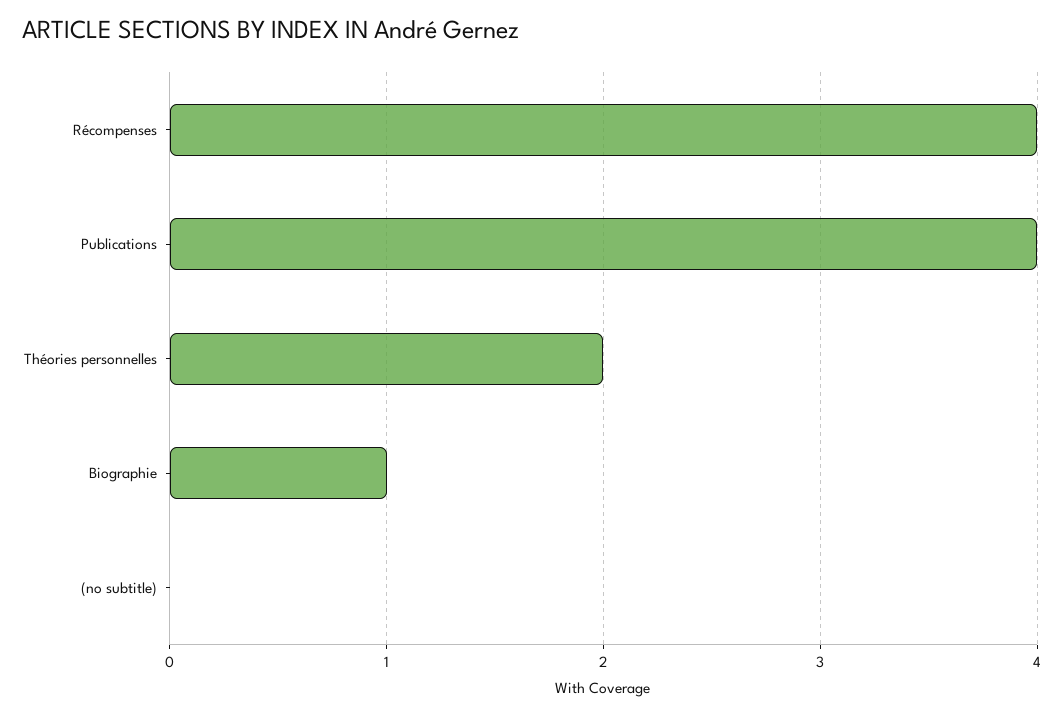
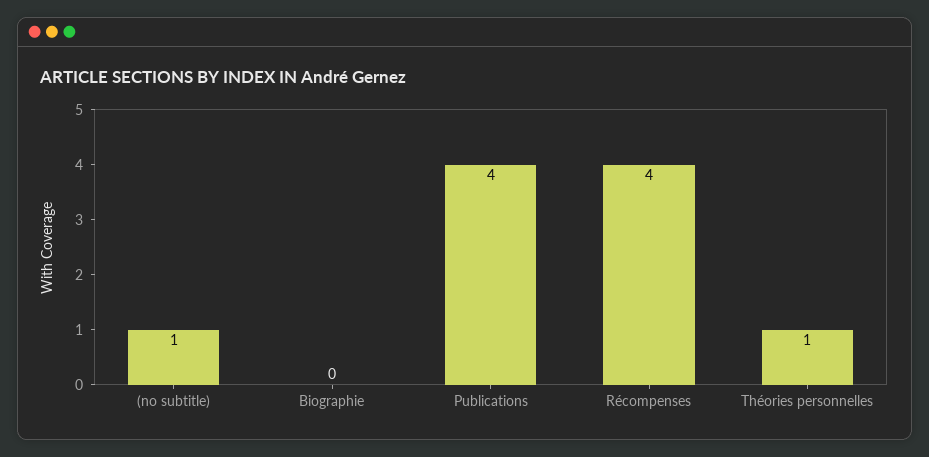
  {
    "Récompenses": 4,
    "Publications": 4,
-   "Théories personnelles": 2,
+   "Théories personnelles": 1,
-   "Biographie": 1,
+   "Biographie": 0,
-   "(no subtitle)": 0
+   "(no subtitle)": 1
  }

